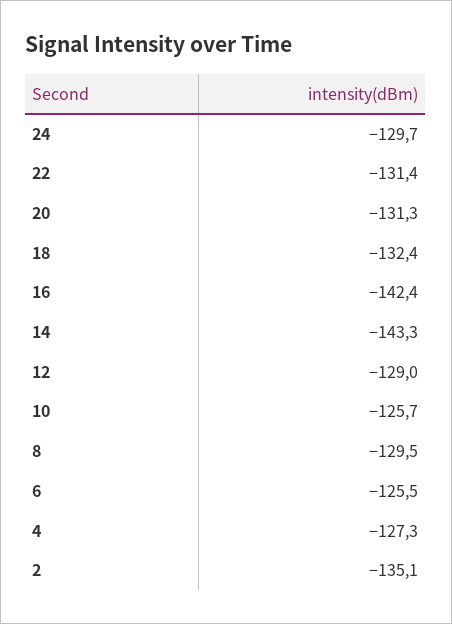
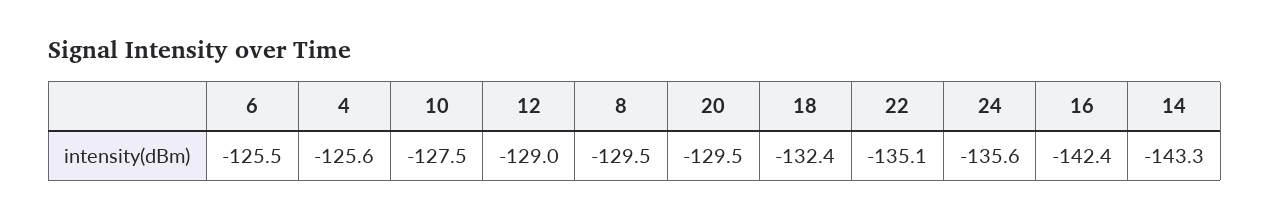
  {
-   "24": -129.7,
+   "24": -135.6,
-   "22": -131.4,
+   "22": -135.1,
-   "20": -131.3,
+   "20": -129.5,
    "18": -132.4,
    "16": -142.4,
    "14": -143.3,
    "12": -129,
-   "10": -125.7,
+   "10": -127.5,
    "8": -129.5,
    "6": -125.5,
-   "4": -127.3,
+   "4": -125.6
-   "2": -135.1
  }

